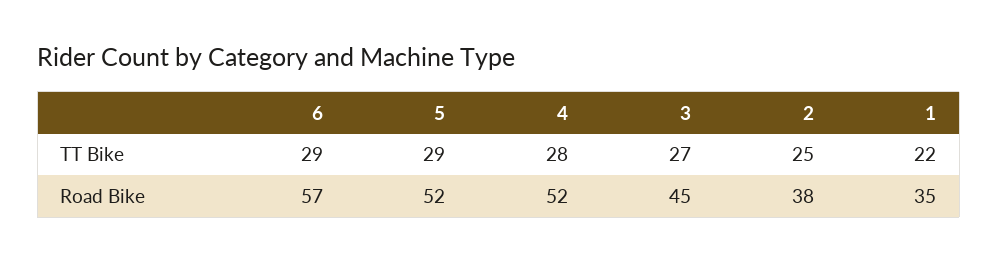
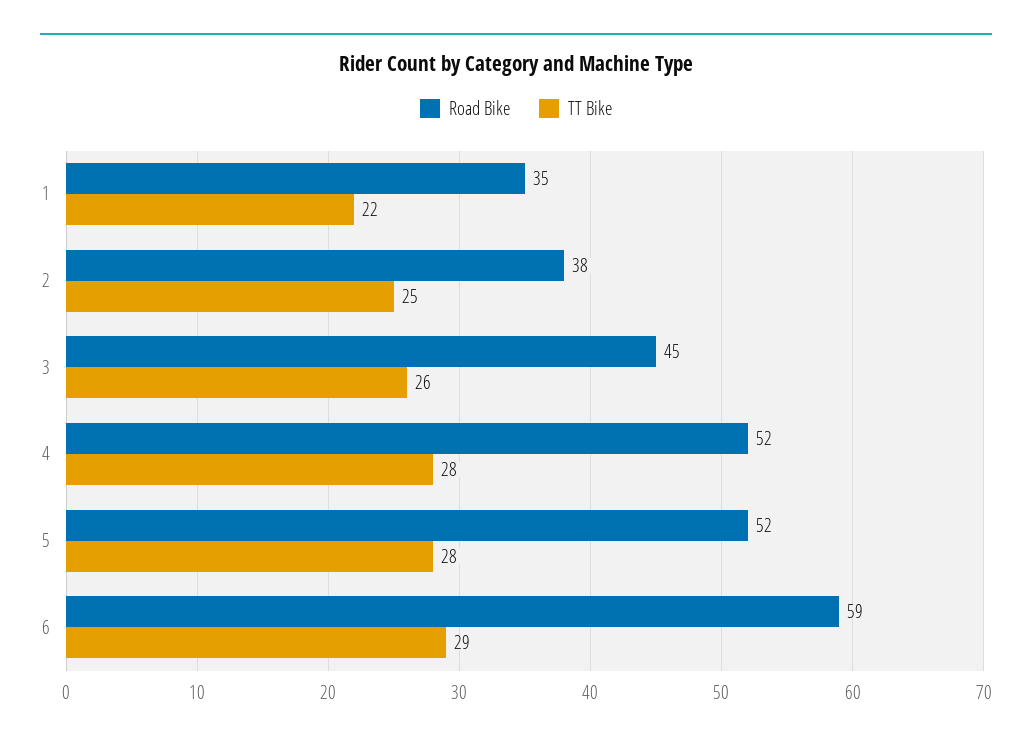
  {
    "TT Bike": {
      "6": 29,
-     "5": 29,
+     "5": 28,
      "4": 28,
-     "3": 27,
+     "3": 26,
      "2": 25,
      "1": 22
    },
    "Road Bike": {
-     "6": 57,
+     "6": 59,
      "5": 52,
      "4": 52,
      "3": 45,
      "2": 38,
      "1": 35
    }
  }

